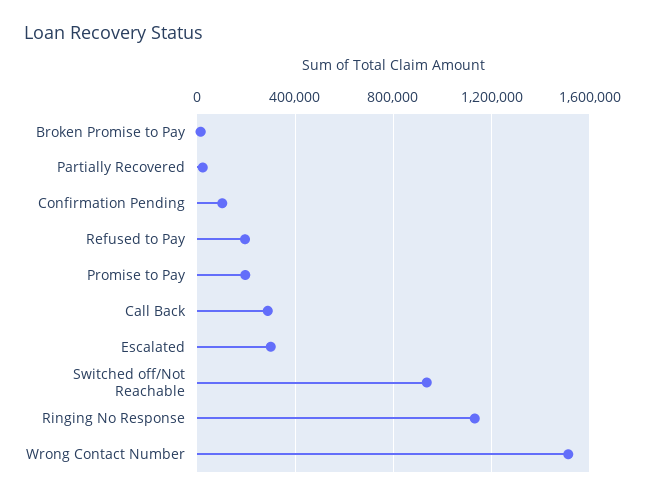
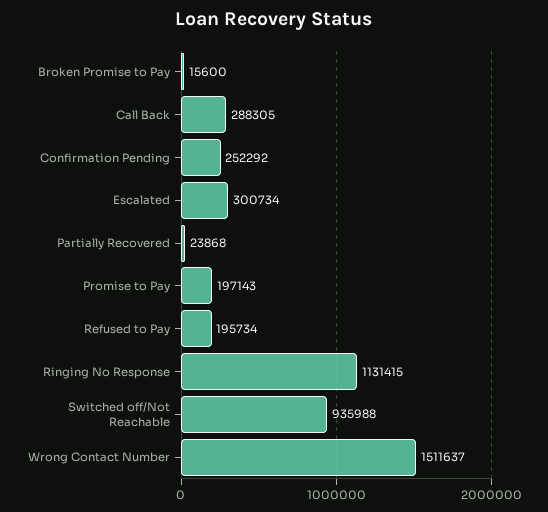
  {
    "Broken Promise to Pay": 15600,
    "Partially Recovered": 23868,
-   "Confirmation Pending": 100000,
+   "Confirmation Pending": 252292,
    "Refused to Pay": 195734,
    "Promise to Pay": 197143,
    "Call Back": 288305,
    "Escalated": 300734,
    "Switched off/Not Reachable": 935988,
    "Ringing No Response": 1131415,
    "Wrong Contact Number": 1511637
  }

